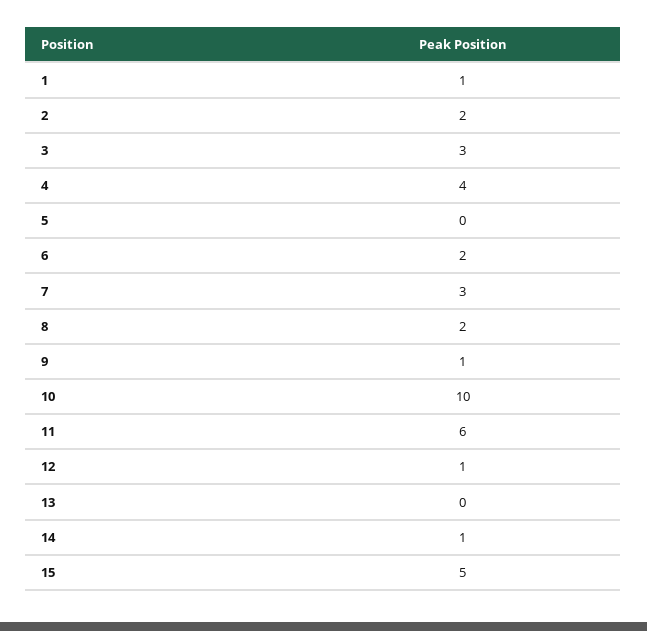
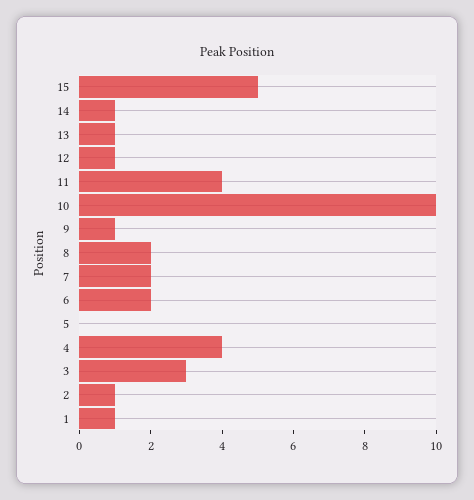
  {
    "1": 1,
-   "2": 2,
+   "2": 1,
    "3": 3,
    "4": 4,
    "5": 0,
    "6": 2,
-   "7": 3,
+   "7": 2,
    "8": 2,
    "9": 1,
    "10": 10,
-   "11": 6,
+   "11": 4,
    "12": 1,
-   "13": 0,
+   "13": 1,
    "14": 1,
    "15": 5
  }

